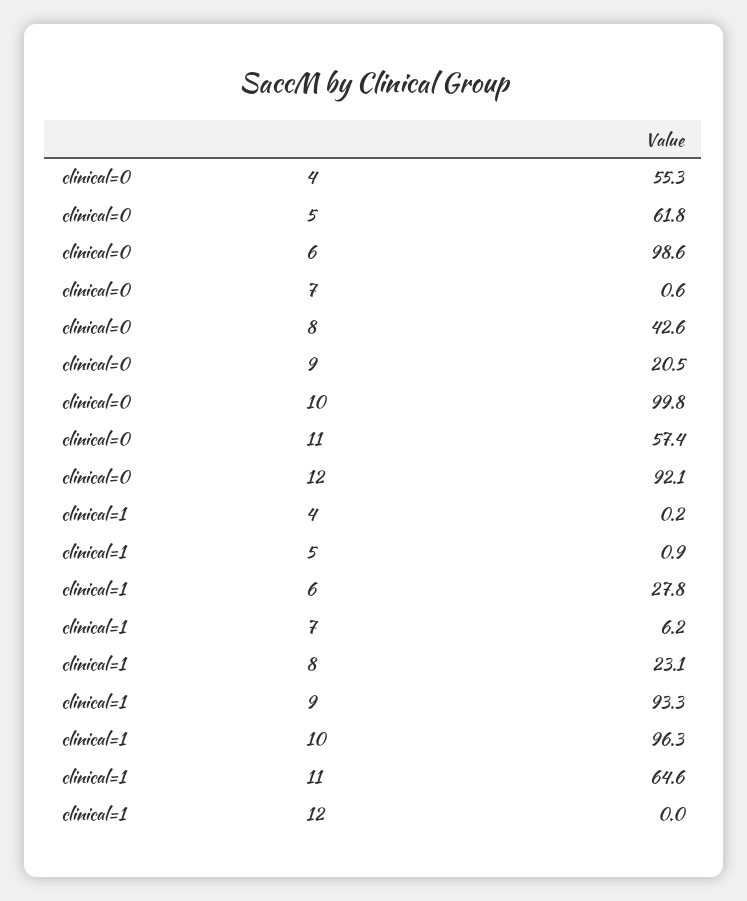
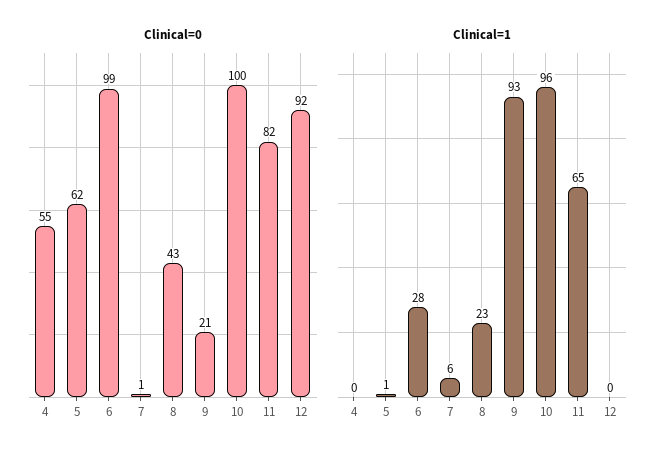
  {
    "clinical=0": {
      "4": 55.3,
      "5": 61.8,
      "6": 98.6,
      "7": 0.6,
      "8": 42.6,
      "9": 20.5,
      "10": 99.8,
-     "11": 57.4,
+     "11": 82,
      "12": 92.1
    },
    "clinical=1": {
      "4": 0.2,
      "5": 0.9,
      "6": 27.8,
      "7": 6.2,
      "8": 23.1,
      "9": 93.3,
      "10": 96.3,
      "11": 64.6,
      "12": 0
    }
  }

